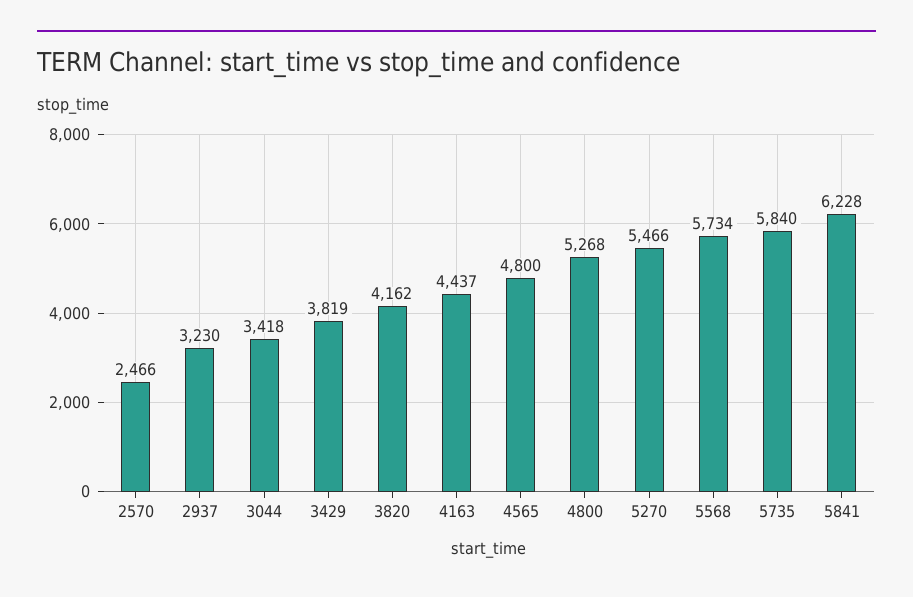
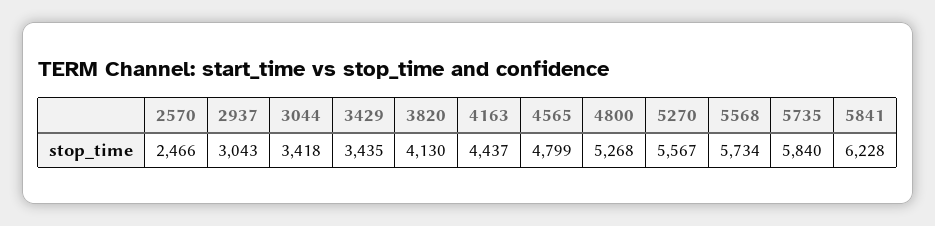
  {
    "2570": 2466,
-   "2937": 3230,
+   "2937": 3043,
    "3044": 3418,
-   "3429": 3819,
+   "3429": 3435,
-   "3820": 4162,
+   "3820": 4130,
    "4163": 4437,
-   "4565": 4800,
+   "4565": 4799,
    "4800": 5268,
-   "5270": 5466,
+   "5270": 5567,
    "5568": 5734,
    "5735": 5840,
    "5841": 6228
  }

